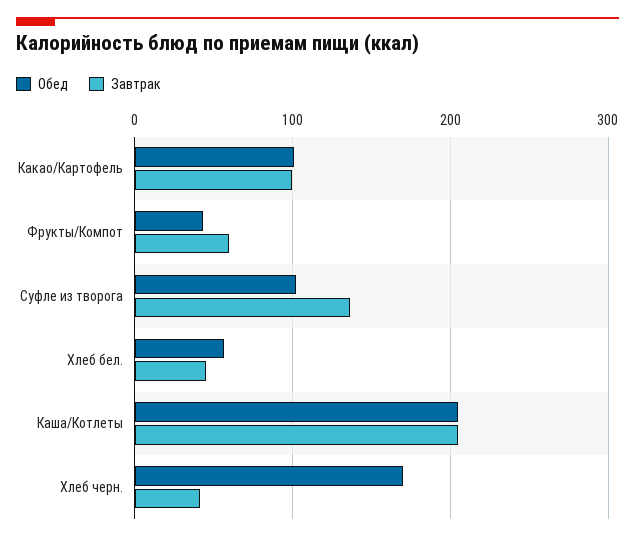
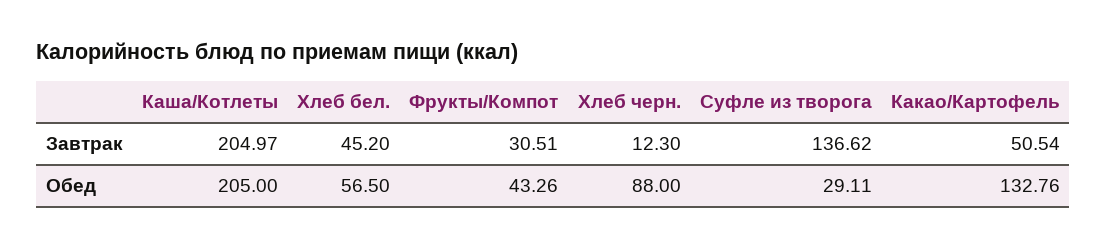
  {
    "Обед": {
-     "Какао/Картофель": 100,
+     "Какао/Картофель": 132.76,
      "Фрукты/Компот": 43.26,
-     "Суфле из творога": 100,
+     "Суфле из творога": 29.11,
      "Хлеб бел.": 56.5,
      "Каша/Котлеты": 205,
-     "Хлеб черн.": 170
+     "Хлеб черн.": 88
    },
    "Завтрак": {
-     "Какао/Картофель": 100,
+     "Какао/Картофель": 50.54,
-     "Фрукты/Компот": 60,
+     "Фрукты/Компот": 30.51,
      "Суфле из творога": 136.62,
      "Хлеб бел.": 45.2,
      "Каша/Котлеты": 204.97,
-     "Хлеб черн.": 40
+     "Хлеб черн.": 12.3
    }
  }

